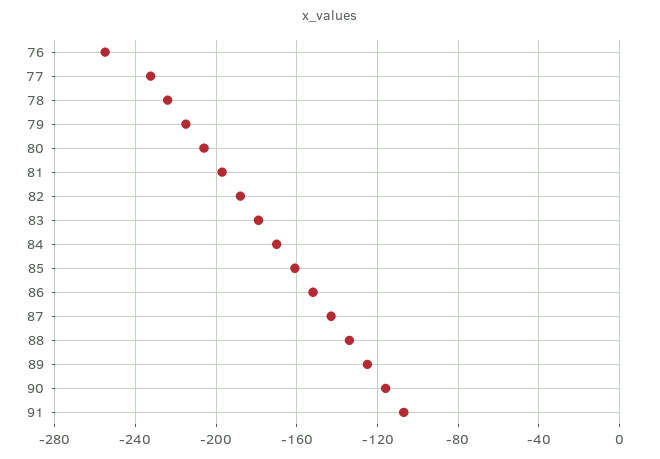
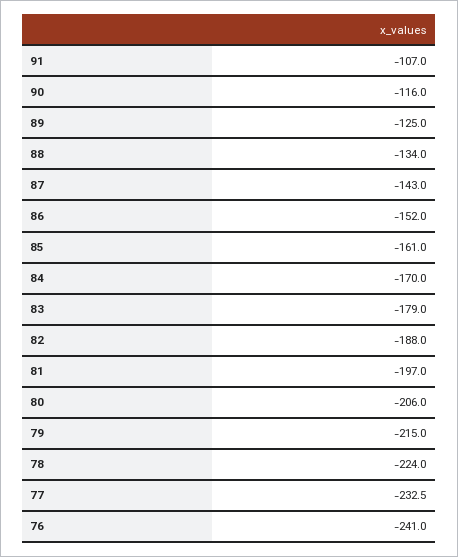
  {
-   "76": -255,
+   "76": -241,
    "77": -232.5,
    "78": -224,
    "79": -215,
    "80": -206,
    "81": -197,
    "82": -188,
    "83": -179,
    "84": -170,
    "85": -161,
    "86": -152,
    "87": -143,
    "88": -134,
    "89": -125,
    "90": -116,
    "91": -107
  }

